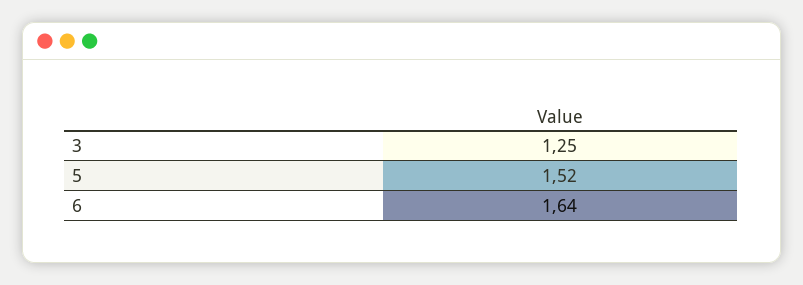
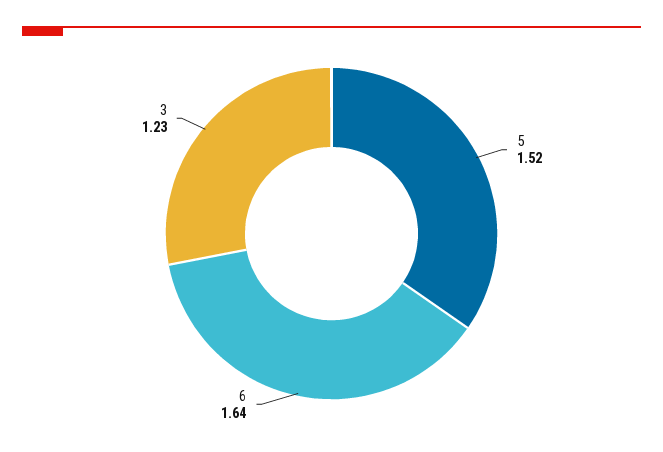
  {
-   "3": 1.25,
+   "3": 1.23,
    "5": 1.52,
    "6": 1.64
  }

